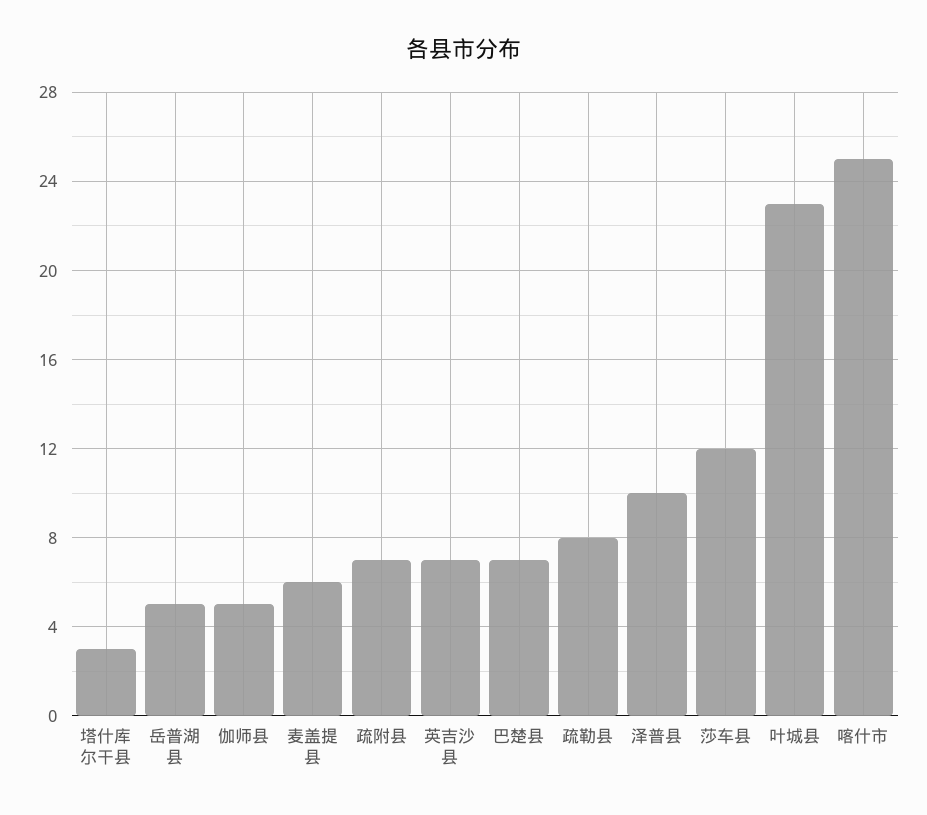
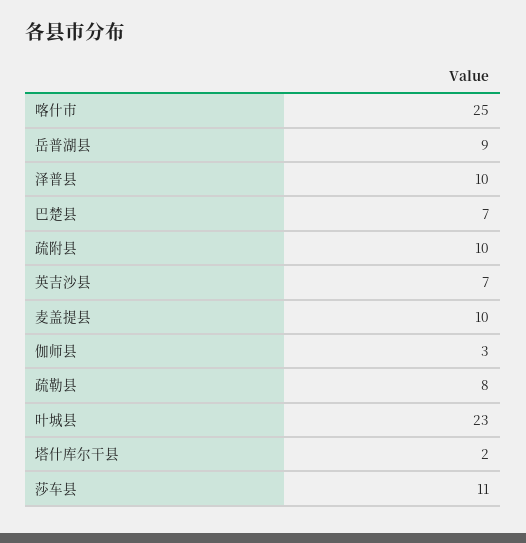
  {
-   "塔什库尔干县": 3,
+   "塔什库尔干县": 2,
-   "岳普湖县": 5,
+   "岳普湖县": 9,
-   "伽师县": 5,
+   "伽师县": 3,
-   "麦盖提县": 6,
+   "麦盖提县": 10,
-   "疏附县": 7,
+   "疏附县": 10,
    "英吉沙县": 7,
    "巴楚县": 7,
    "疏勒县": 8,
    "泽普县": 10,
-   "莎车县": 12,
+   "莎车县": 11,
    "叶城县": 23,
    "喀什市": 25
  }

